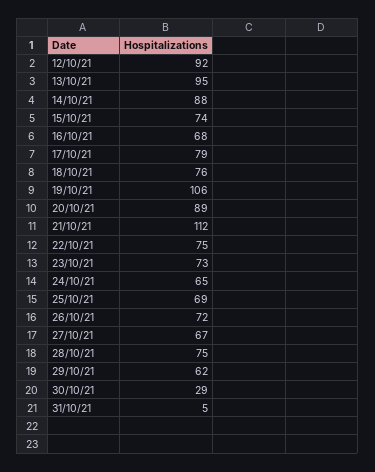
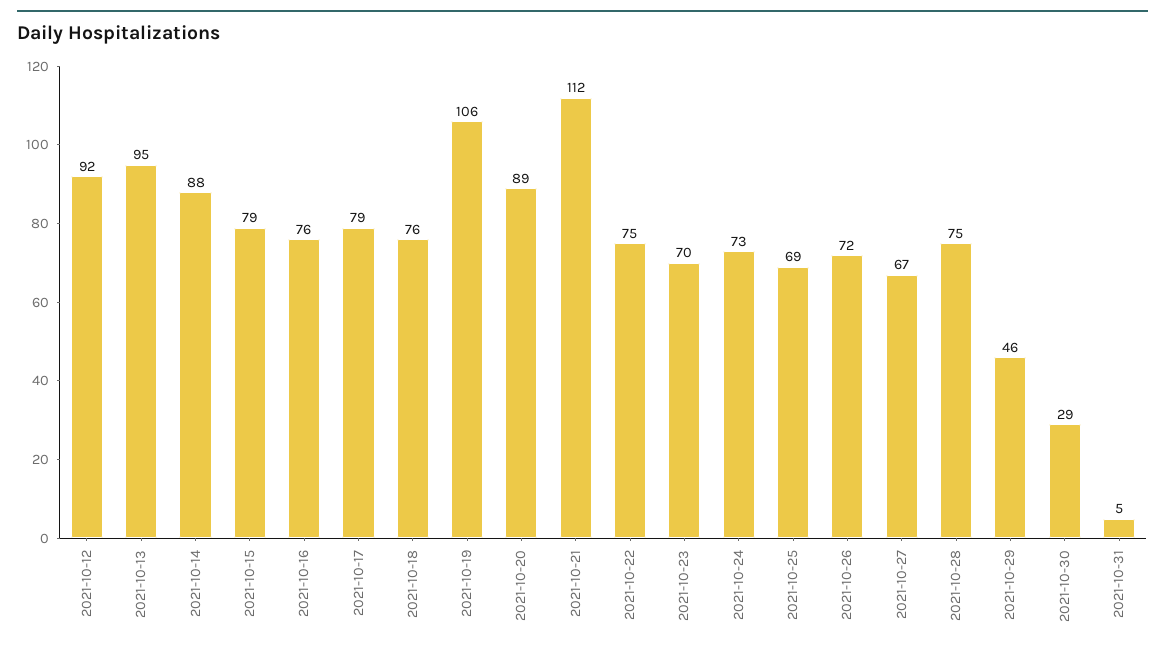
  {
    "12/10/21": 92,
    "13/10/21": 95,
    "14/10/21": 88,
-   "15/10/21": 74,
+   "15/10/21": 79,
-   "16/10/21": 68,
+   "16/10/21": 76,
    "17/10/21": 79,
    "18/10/21": 76,
    "19/10/21": 106,
    "20/10/21": 89,
    "21/10/21": 112,
    "22/10/21": 75,
-   "23/10/21": 73,
+   "23/10/21": 70,
-   "24/10/21": 65,
+   "24/10/21": 73,
    "25/10/21": 69,
    "26/10/21": 72,
    "27/10/21": 67,
    "28/10/21": 75,
-   "29/10/21": 62,
+   "29/10/21": 46,
    "30/10/21": 29,
    "31/10/21": 5
  }

